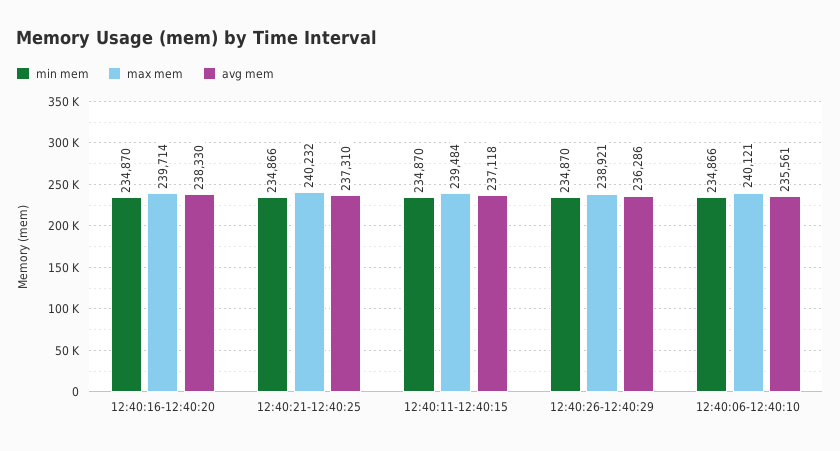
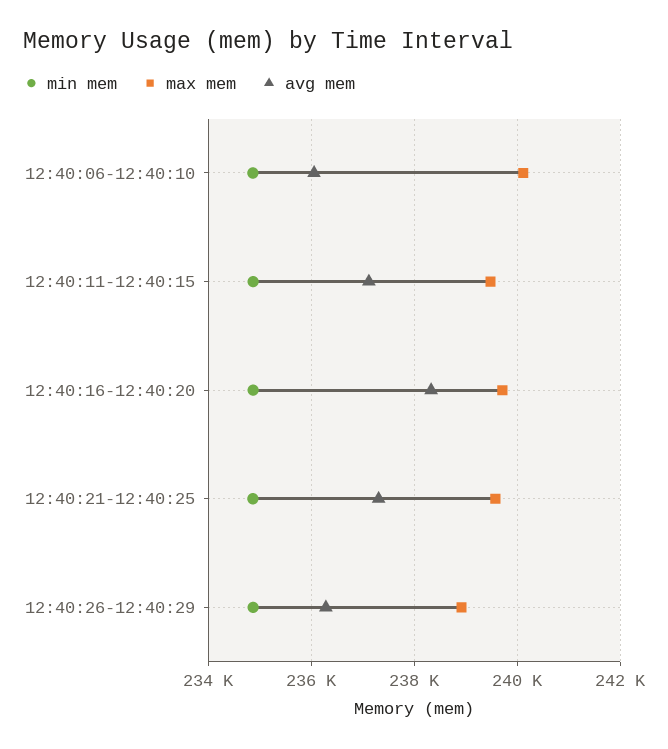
  {
    "min mem": {
      "12:40:16-12:40:20": 234870,
      "12:40:21-12:40:25": 234866,
      "12:40:11-12:40:15": 234870,
      "12:40:26-12:40:29": 234870,
      "12:40:06-12:40:10": 234866
    },
    "max mem": {
      "12:40:16-12:40:20": 239714,
-     "12:40:21-12:40:25": 240232,
+     "12:40:21-12:40:25": 239600,
      "12:40:11-12:40:15": 239484,
      "12:40:26-12:40:29": 238921,
      "12:40:06-12:40:10": 240121
    },
    "avg mem": {
      "12:40:16-12:40:20": 238330,
      "12:40:21-12:40:25": 237310,
      "12:40:11-12:40:15": 237118,
      "12:40:26-12:40:29": 236286,
-     "12:40:06-12:40:10": 235561
+     "12:40:06-12:40:10": 236000
    }
  }

